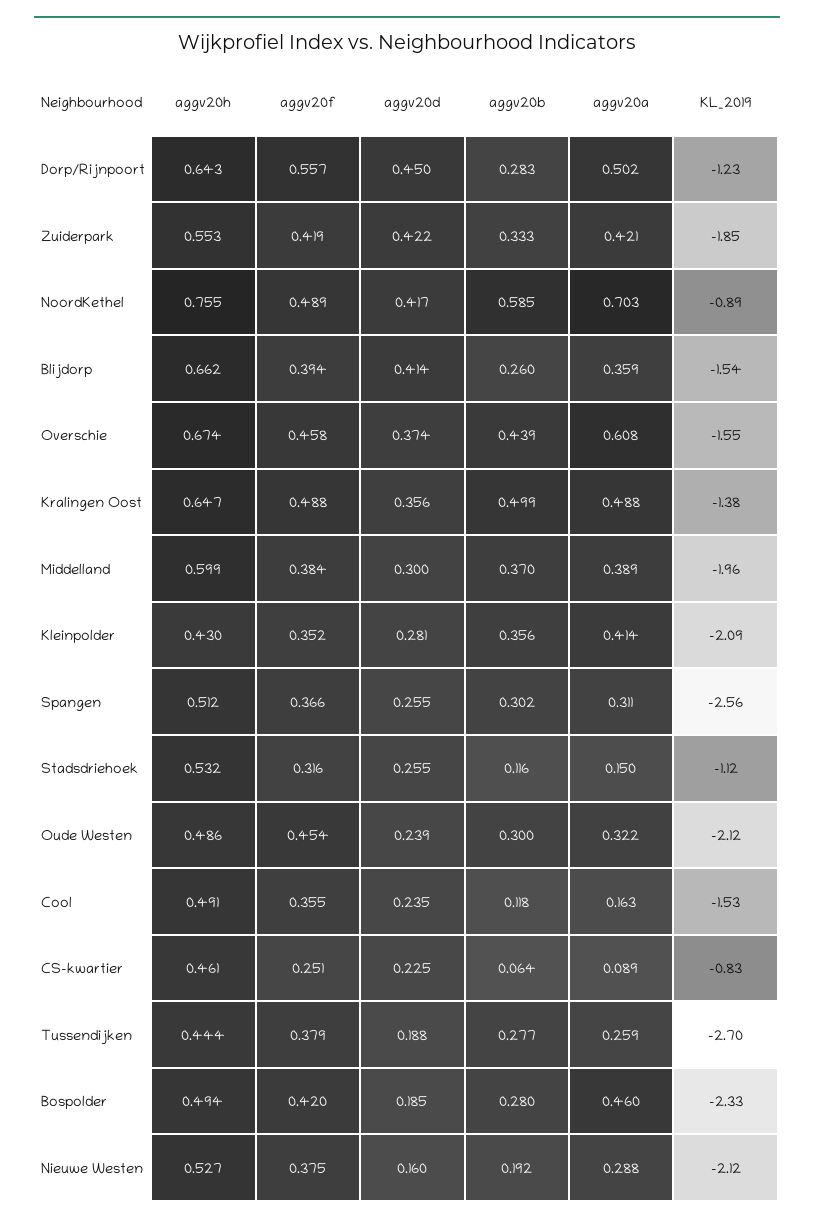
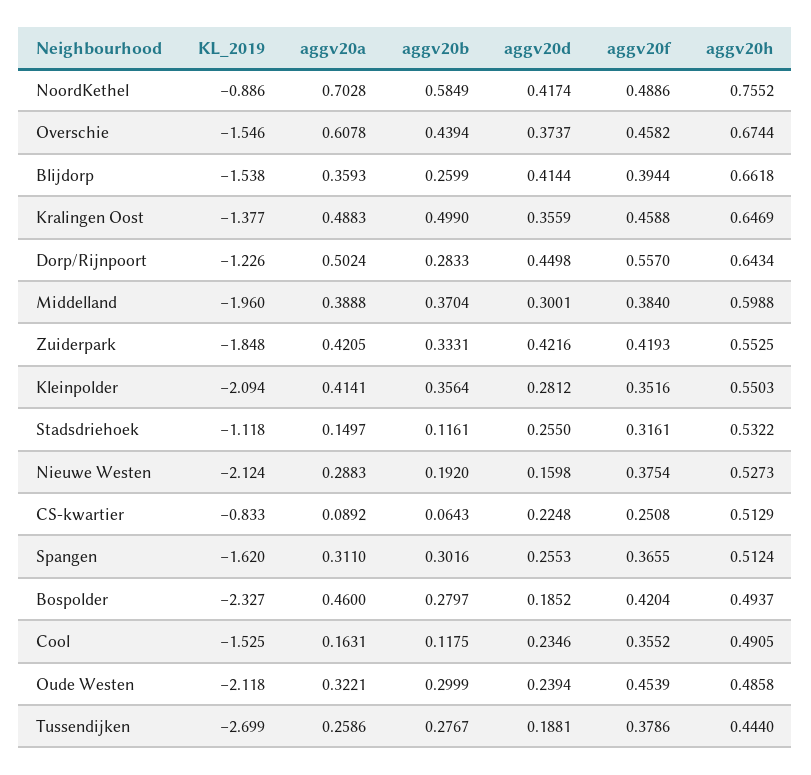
  {
    "aggv20h": {
      "Dorp/Rijnpoort": 0.6434,
      "Zuiderpark": 0.5525,
      "NoordKethel": 0.7552,
      "Blijdorp": 0.6618,
      "Overschie": 0.6744,
      "Kralingen Oost": 0.6469,
      "Middelland": 0.5988,
-     "Kleinpolder": 0.43,
+     "Kleinpolder": 0.5503,
      "Spangen": 0.5124,
      "Stadsdriehoek": 0.5322,
      "Oude Westen": 0.4858,
      "Cool": 0.4905,
-     "CS-kwartier": 0.461,
+     "CS-kwartier": 0.5129,
      "Tussendijken": 0.444,
      "Bospolder": 0.4937,
      "Nieuwe Westen": 0.5273
    },
    "aggv20f": {
      "Dorp/Rijnpoort": 0.557,
      "Zuiderpark": 0.4193,
      "NoordKethel": 0.4886,
      "Blijdorp": 0.3944,
      "Overschie": 0.4582,
-     "Kralingen Oost": 0.488,
+     "Kralingen Oost": 0.4588,
      "Middelland": 0.384,
      "Kleinpolder": 0.3516,
      "Spangen": 0.3655,
      "Stadsdriehoek": 0.3161,
      "Oude Westen": 0.4539,
      "Cool": 0.3552,
      "CS-kwartier": 0.2508,
      "Tussendijken": 0.3786,
      "Bospolder": 0.4204,
      "Nieuwe Westen": 0.3754
    },
    "aggv20d": {
      "Dorp/Rijnpoort": 0.4498,
      "Zuiderpark": 0.4216,
      "NoordKethel": 0.4174,
      "Blijdorp": 0.4144,
      "Overschie": 0.3737,
      "Kralingen Oost": 0.3559,
      "Middelland": 0.3001,
      "Kleinpolder": 0.2812,
      "Spangen": 0.2553,
      "Stadsdriehoek": 0.255,
      "Oude Westen": 0.2394,
      "Cool": 0.2346,
      "CS-kwartier": 0.2248,
      "Tussendijken": 0.1881,
      "Bospolder": 0.1852,
      "Nieuwe Westen": 0.1598
    },
    "aggv20b": {
      "Dorp/Rijnpoort": 0.2833,
      "Zuiderpark": 0.3331,
      "NoordKethel": 0.5849,
      "Blijdorp": 0.2599,
      "Overschie": 0.4394,
      "Kralingen Oost": 0.499,
      "Middelland": 0.3704,
      "Kleinpolder": 0.3564,
      "Spangen": 0.3016,
      "Stadsdriehoek": 0.1161,
      "Oude Westen": 0.2999,
      "Cool": 0.1175,
      "CS-kwartier": 0.0643,
      "Tussendijken": 0.2767,
      "Bospolder": 0.2797,
      "Nieuwe Westen": 0.192
    },
    "aggv20a": {
      "Dorp/Rijnpoort": 0.5024,
      "Zuiderpark": 0.4205,
      "NoordKethel": 0.7028,
      "Blijdorp": 0.3593,
      "Overschie": 0.6078,
      "Kralingen Oost": 0.4883,
      "Middelland": 0.3888,
      "Kleinpolder": 0.4141,
      "Spangen": 0.311,
      "Stadsdriehoek": 0.1497,
      "Oude Westen": 0.3221,
      "Cool": 0.1631,
      "CS-kwartier": 0.0892,
      "Tussendijken": 0.2586,
      "Bospolder": 0.46,
      "Nieuwe Westen": 0.2883
    },
    "KL_2019": {
      "Dorp/Rijnpoort": -1.226,
      "Zuiderpark": -1.848,
      "NoordKethel": -0.886,
      "Blijdorp": -1.538,
      "Overschie": -1.546,
      "Kralingen Oost": -1.377,
      "Middelland": -1.96,
      "Kleinpolder": -2.094,
-     "Spangen": -2.56,
+     "Spangen": -1.62,
      "Stadsdriehoek": -1.118,
      "Oude Westen": -2.118,
      "Cool": -1.525,
      "CS-kwartier": -0.833,
      "Tussendijken": -2.699,
      "Bospolder": -2.327,
      "Nieuwe Westen": -2.124
    }
  }

